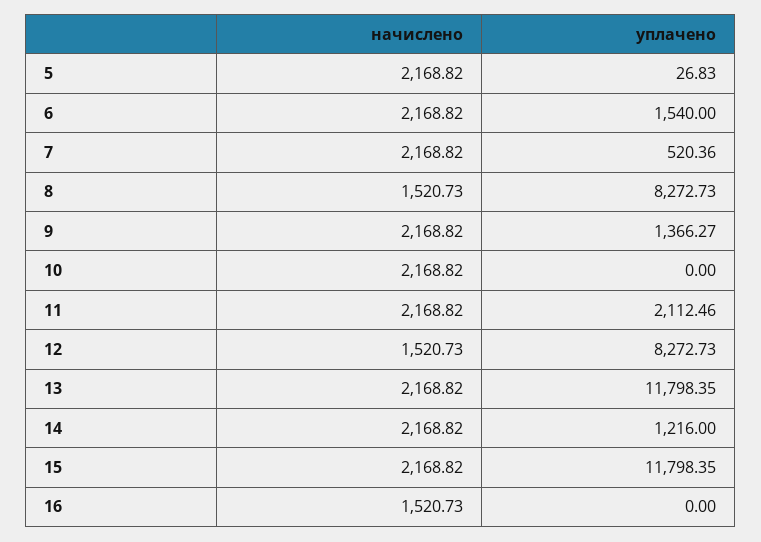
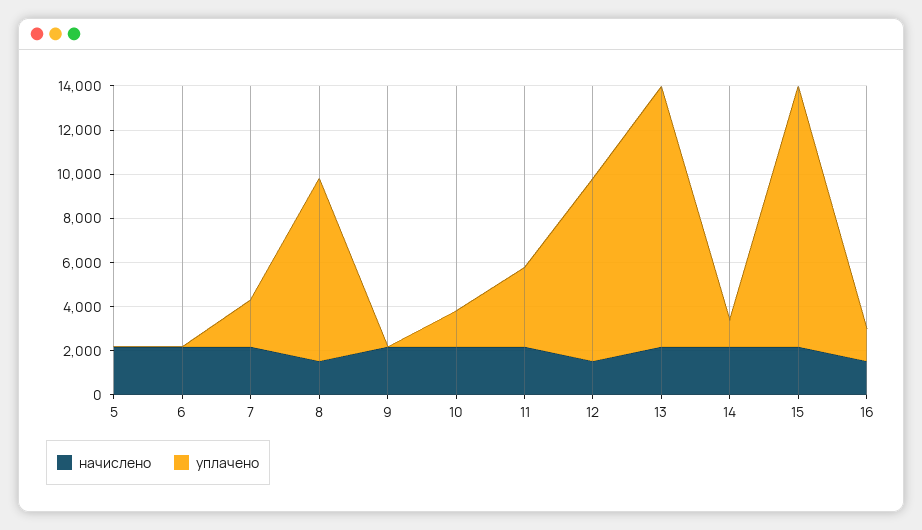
  {
    "начислено": {
      "5": 2168.82,
      "6": 2168.82,
      "7": 2168.82,
      "8": 1520.73,
      "9": 2168.82,
      "10": 2168.82,
      "11": 2168.82,
      "12": 1520.73,
      "13": 2168.82,
      "14": 2168.82,
      "15": 2168.82,
      "16": 1520.73
    },
    "уплачено": {
      "5": 26.83,
-     "6": 1540,
+     "6": 0,
-     "7": 520.36,
+     "7": 2000,
      "8": 8272.73,
-     "9": 1366.27,
+     "9": 0,
-     "10": 0,
+     "10": 1500,
-     "11": 2112.46,
+     "11": 3500,
      "12": 8272.73,
      "13": 11798.35,
      "14": 1216,
      "15": 11798.35,
-     "16": 0
+     "16": 1500
    }
  }

